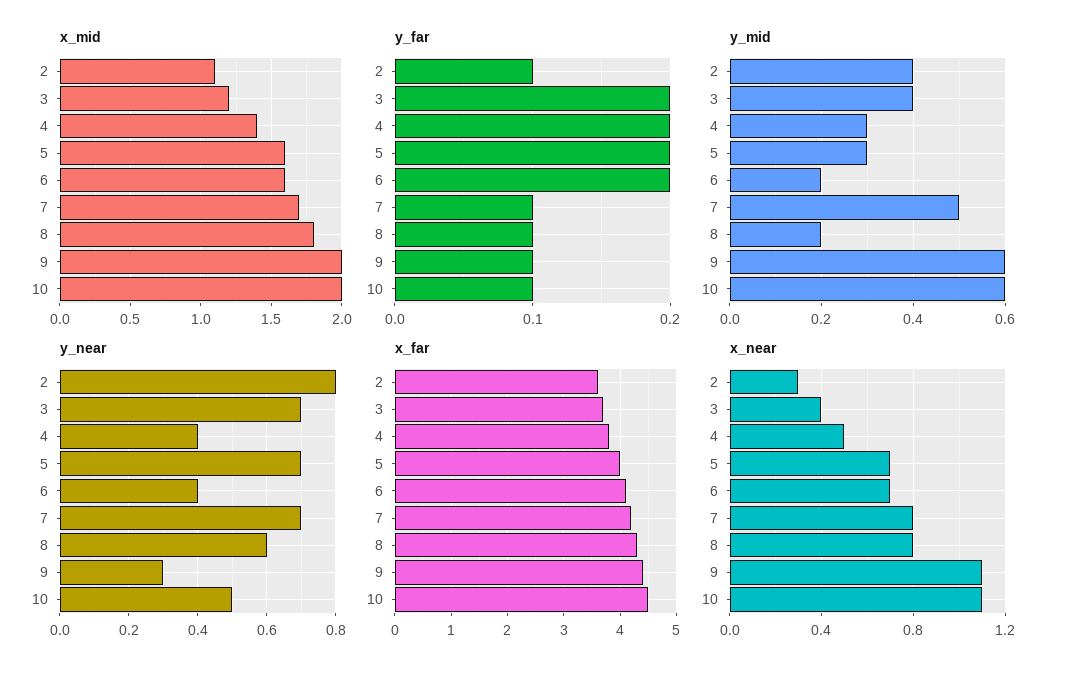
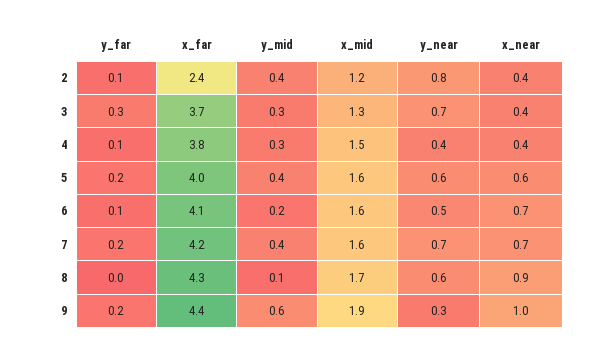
  {
    "x_mid": {
-     "2": 1.1,
+     "2": 1.2,
-     "3": 1.2,
+     "3": 1.3,
-     "4": 1.4,
+     "4": 1.5,
      "5": 1.6,
      "6": 1.6,
-     "7": 1.7,
+     "7": 1.6,
-     "8": 1.8,
+     "8": 1.7,
-     "9": 2,
+     "9": 1.9
-     "10": 2
    },
    "y_far": {
      "2": 0.1,
-     "3": 0.2,
+     "3": 0.3,
-     "4": 0.2,
+     "4": 0.1,
      "5": 0.2,
-     "6": 0.2,
+     "6": 0.1,
-     "7": 0.1,
+     "7": 0.2,
-     "8": 0.1,
+     "8": 0,
-     "9": 0.1,
+     "9": 0.2
-     "10": 0.1
    },
    "y_mid": {
      "2": 0.4,
-     "3": 0.4,
+     "3": 0.3,
      "4": 0.3,
-     "5": 0.3,
+     "5": 0.4,
      "6": 0.2,
-     "7": 0.5,
+     "7": 0.4,
-     "8": 0.2,
+     "8": 0.1,
-     "9": 0.6,
+     "9": 0.6
-     "10": 0.6
    },
    "y_near": {
      "2": 0.8,
      "3": 0.7,
      "4": 0.4,
-     "5": 0.7,
+     "5": 0.6,
-     "6": 0.4,
+     "6": 0.5,
      "7": 0.7,
      "8": 0.6,
-     "9": 0.3,
+     "9": 0.3
-     "10": 0.5
    },
    "x_far": {
-     "2": 3.5,
+     "2": 2.4,
      "3": 3.7,
      "4": 3.8,
      "5": 4,
      "6": 4.1,
      "7": 4.2,
      "8": 4.3,
-     "9": 4.4,
+     "9": 4.4
-     "10": 4.5
    },
    "x_near": {
-     "2": 0.3,
+     "2": 0.4,
      "3": 0.4,
-     "4": 0.5,
+     "4": 0.4,
-     "5": 0.7,
+     "5": 0.6,
      "6": 0.7,
-     "7": 0.8,
+     "7": 0.7,
-     "8": 0.8,
+     "8": 0.9,
-     "9": 1.1,
+     "9": 1
-     "10": 1.1
    }
  }

